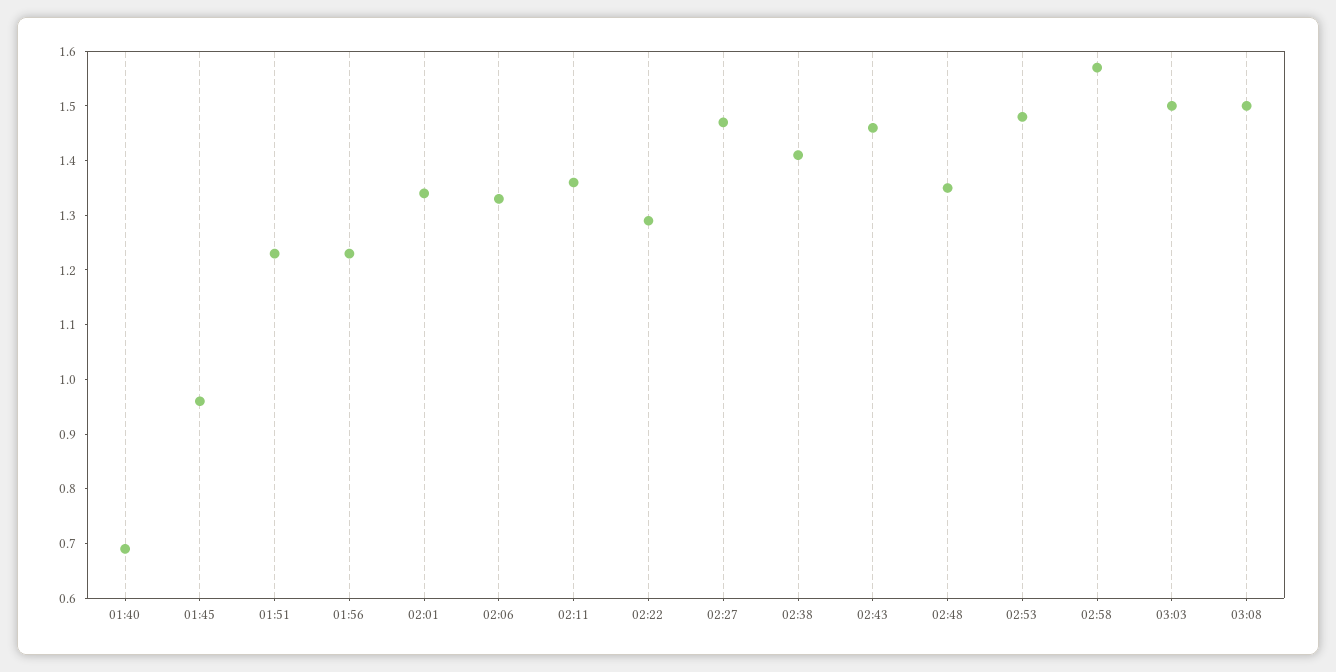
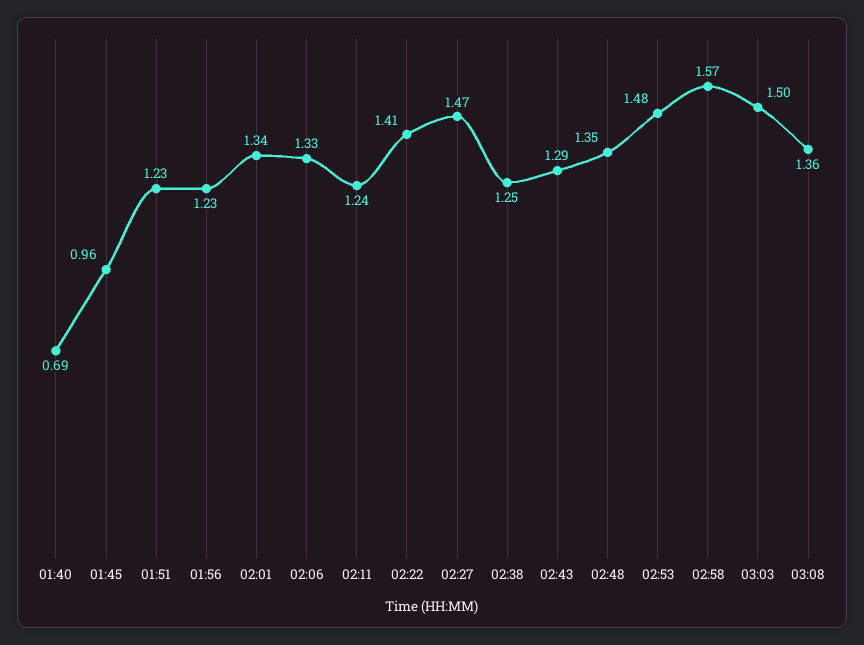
  {
    "01:40": 0.69,
    "01:45": 0.96,
    "01:51": 1.23,
    "01:56": 1.23,
    "02:01": 1.34,
    "02:06": 1.33,
-   "02:11": 1.35,
+   "02:11": 1.24,
-   "02:22": 1.3,
+   "02:22": 1.41,
    "02:27": 1.47,
-   "02:38": 1.4,
+   "02:38": 1.25,
-   "02:43": 1.45,
+   "02:43": 1.29,
    "02:48": 1.35,
    "02:53": 1.48,
    "02:58": 1.57,
    "03:03": 1.5,
-   "03:08": 1.5
+   "03:08": 1.36
  }

